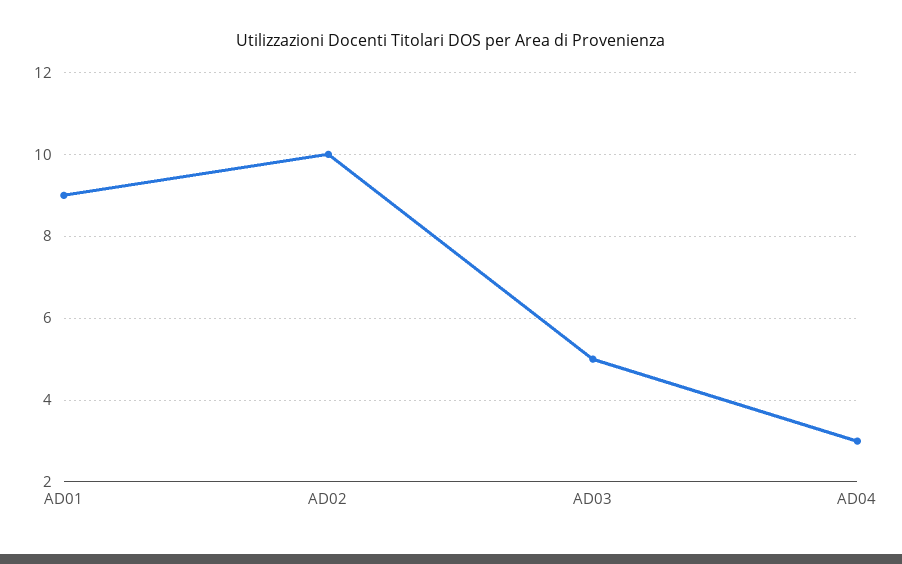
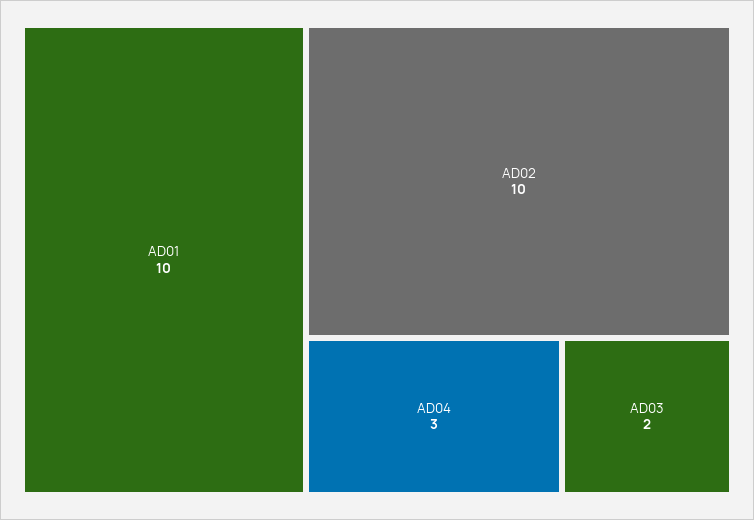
  {
-   "AD01": 9,
+   "AD01": 10,
    "AD02": 10,
-   "AD03": 5,
+   "AD03": 2,
    "AD04": 3
  }

